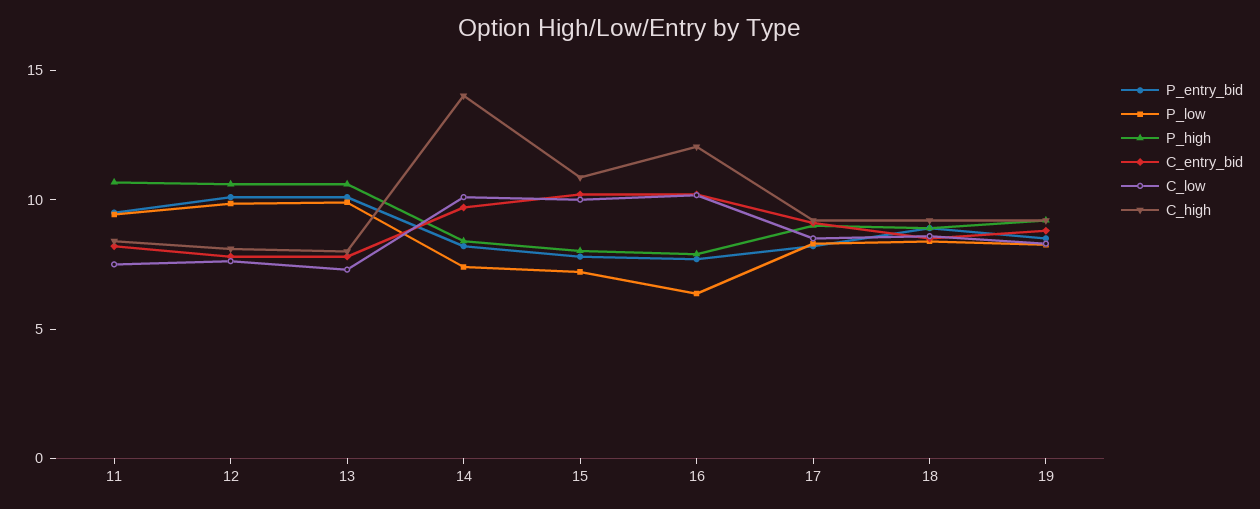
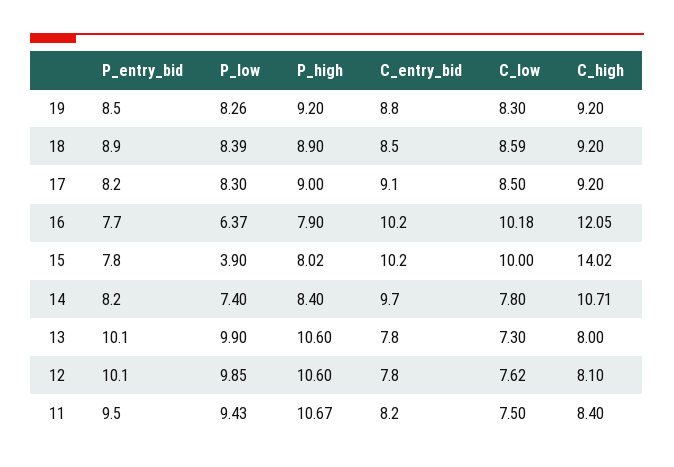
  {
    "P_entry_bid": {
      "11": 9.5,
      "12": 10.1,
      "13": 10.1,
      "14": 8.2,
      "15": 7.8,
      "16": 7.7,
      "17": 8.2,
      "18": 8.9,
      "19": 8.5
    },
    "P_low": {
      "11": 9.43,
      "12": 9.85,
      "13": 9.9,
      "14": 7.4,
-     "15": 7,
+     "15": 3.9,
      "16": 6.37,
      "17": 8.3,
      "18": 8.39,
      "19": 8.26
    },
    "P_high": {
      "11": 10.67,
      "12": 10.6,
      "13": 10.6,
      "14": 8.4,
      "15": 8.02,
      "16": 7.9,
      "17": 9,
      "18": 8.9,
      "19": 9.2
    },
    "C_entry_bid": {
      "11": 8.2,
      "12": 7.8,
      "13": 7.8,
      "14": 9.7,
      "15": 10.2,
      "16": 10.2,
      "17": 9.1,
      "18": 8.5,
      "19": 8.8
    },
    "C_low": {
      "11": 7.5,
      "12": 7.62,
      "13": 7.3,
-     "14": 10,
+     "14": 7.8,
      "15": 10,
      "16": 10.18,
      "17": 8.5,
      "18": 8.59,
      "19": 8.3
    },
    "C_high": {
      "11": 8.4,
      "12": 8.1,
      "13": 8,
-     "14": 14,
+     "14": 10.71,
-     "15": 11,
+     "15": 14.02,
      "16": 12.05,
      "17": 9.2,
      "18": 9.2,
      "19": 9.2
    }
  }

